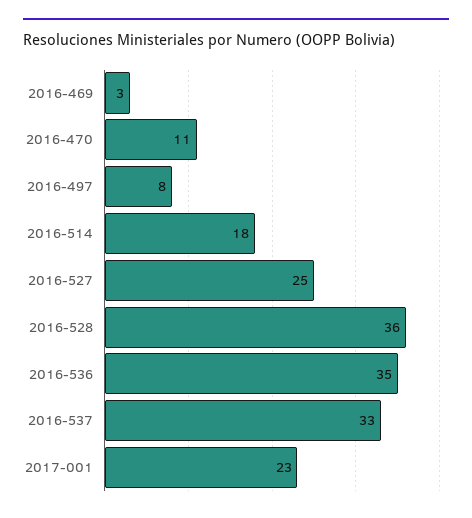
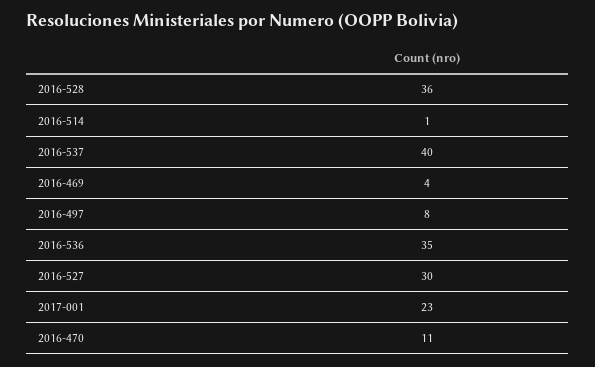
  {
-   "2016-469": 3,
+   "2016-469": 4,
    "2016-470": 11,
    "2016-497": 8,
-   "2016-514": 18,
+   "2016-514": 1,
-   "2016-527": 25,
+   "2016-527": 30,
    "2016-528": 36,
    "2016-536": 35,
-   "2016-537": 33,
+   "2016-537": 40,
    "2017-001": 23
  }

